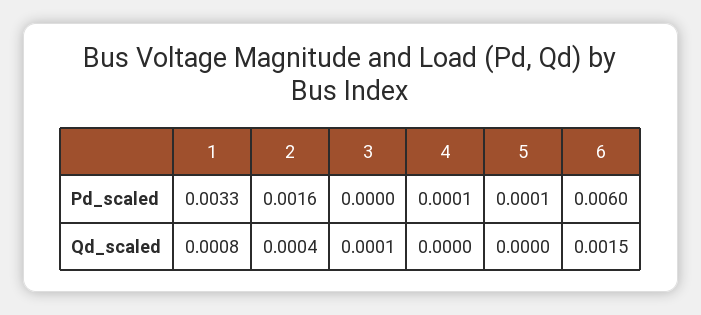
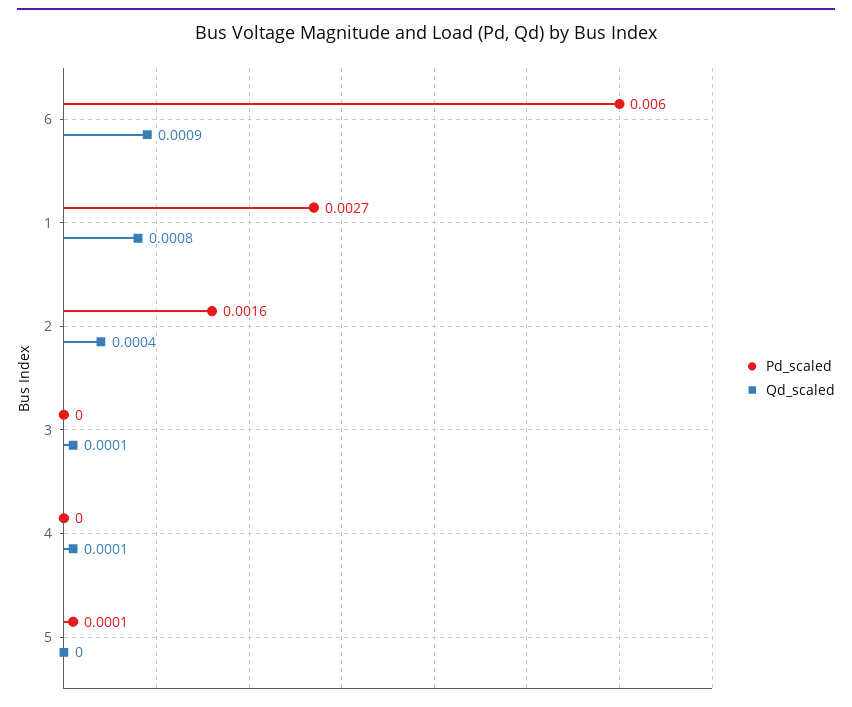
  {
    "Pd_scaled": {
-     "1": 0.0033,
+     "1": 0.0027,
      "2": 0.0016,
      "3": 0,
-     "4": 0.0001,
+     "4": 0,
      "5": 0.0001,
      "6": 0.006
    },
    "Qd_scaled": {
      "1": 0.0008,
      "2": 0.0004,
      "3": 0.0001,
-     "4": 0,
+     "4": 0.0001,
      "5": 0,
-     "6": 0.0015
+     "6": 0.0009
    }
  }

